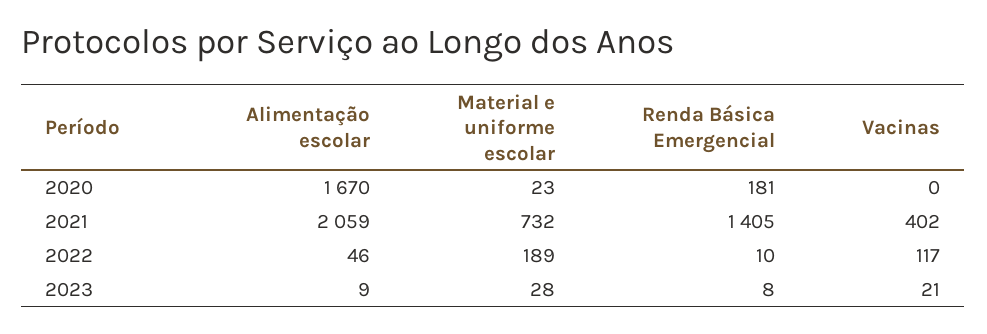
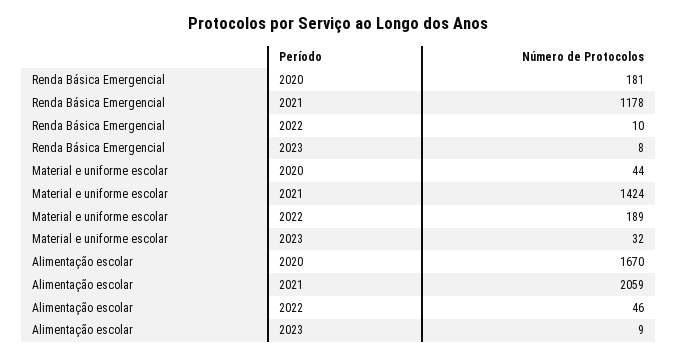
  {
    "Alimentação escolar": {
      "2020": 1670,
      "2021": 2059,
      "2022": 46,
      "2023": 9
    },
    "Material e uniforme escolar": {
-     "2020": 23,
+     "2020": 44,
-     "2021": 732,
+     "2021": 1424,
      "2022": 189,
-     "2023": 28
+     "2023": 32
    },
    "Renda Básica Emergencial": {
      "2020": 181,
-     "2021": 1405,
+     "2021": 1178,
      "2022": 10,
      "2023": 8
-   },
+   }
-   "Vacinas": {
-     "2020": 0,
-     "2021": 402,
-     "2022": 117,
-     "2023": 21
-   }
  }

